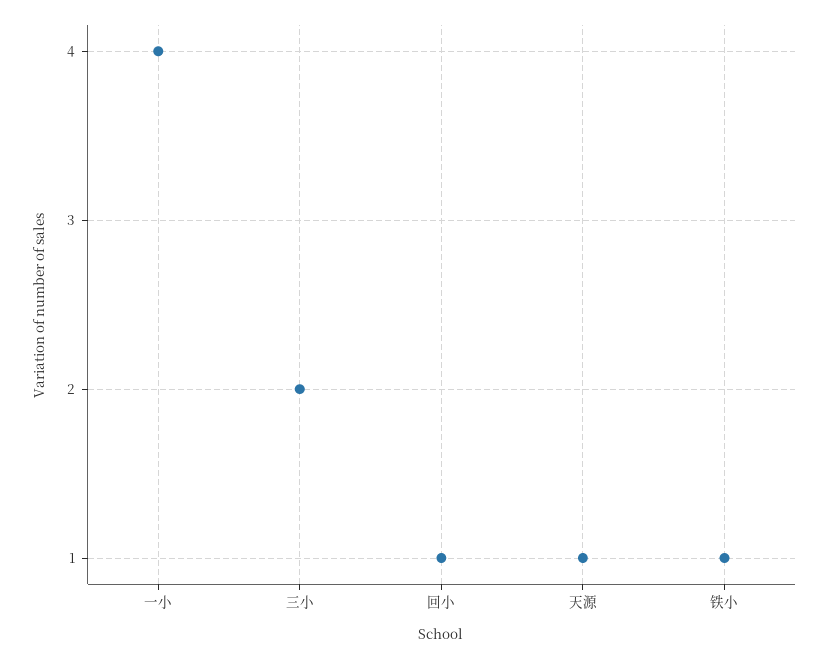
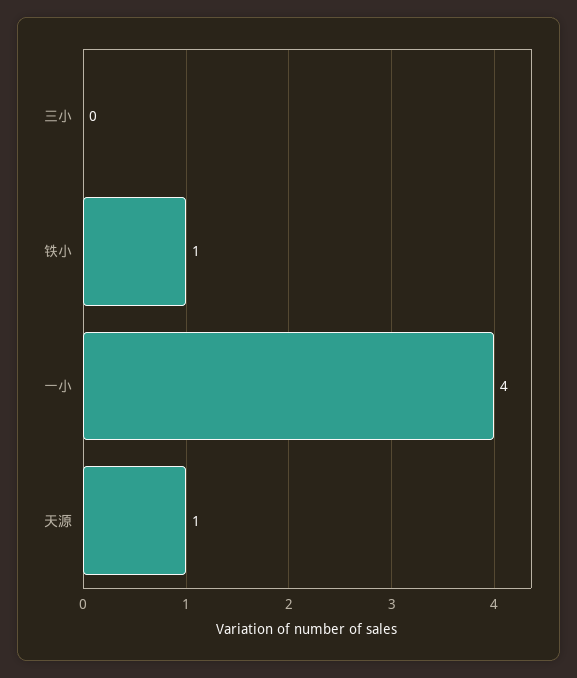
  {
    "一小": 4,
-   "三小": 2,
+   "三小": 0,
-   "回小": 1,
    "天源": 1,
    "铁小": 1
  }

